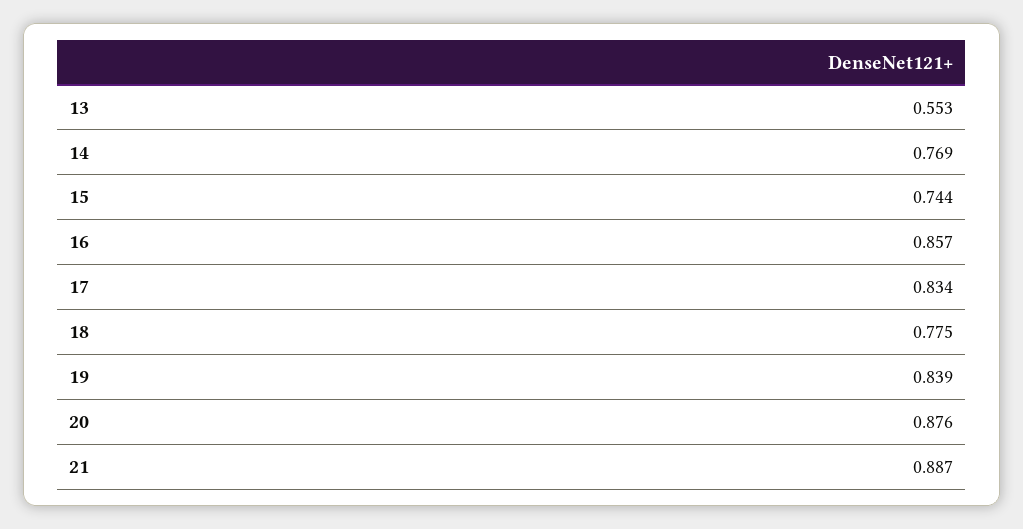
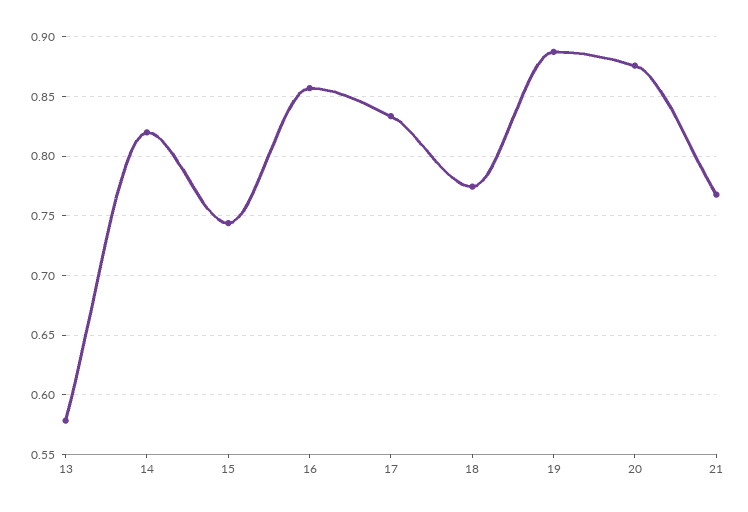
  {
-   "13": 0.553,
+   "13": 0.58,
-   "14": 0.769,
+   "14": 0.82,
    "15": 0.744,
    "16": 0.857,
    "17": 0.834,
    "18": 0.775,
-   "19": 0.839,
+   "19": 0.89,
    "20": 0.876,
-   "21": 0.887
+   "21": 0.77
  }

